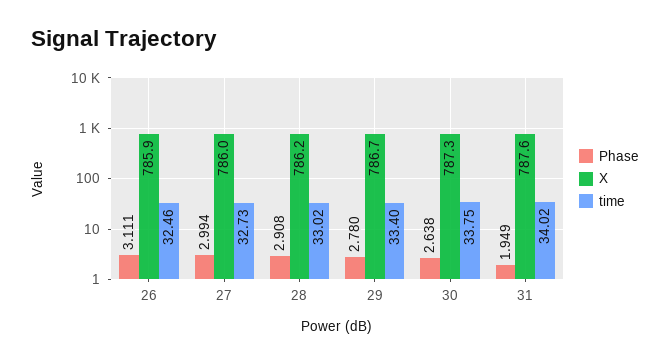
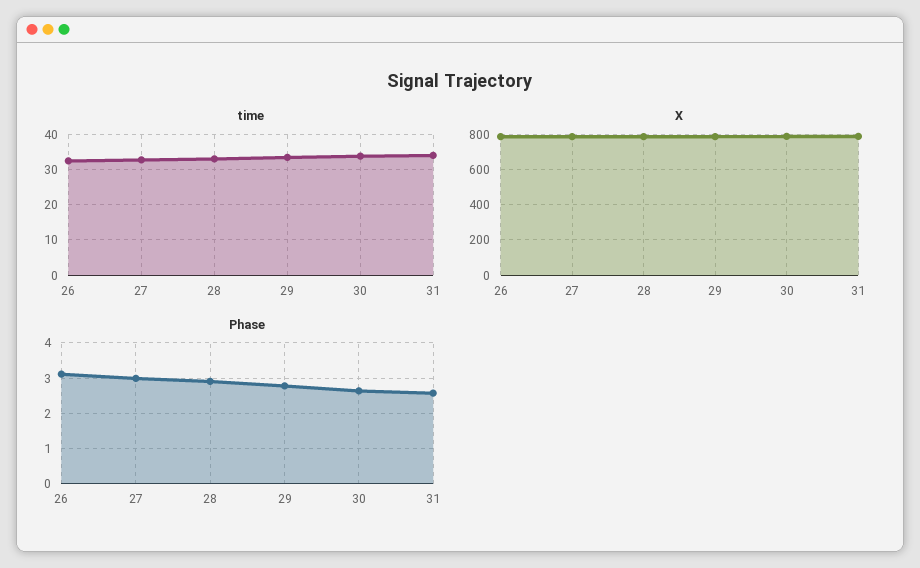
  {
    "Phase": {
      "26": 3.111,
      "27": 2.994,
      "28": 2.908,
      "29": 2.78,
      "30": 2.638,
-     "31": 1.949
+     "31": 2.6
    },
    "X": {
      "26": 785.9,
      "27": 786,
      "28": 786.2,
      "29": 786.7,
      "30": 787.3,
      "31": 787.6
    },
    "time": {
      "26": 32.46,
      "27": 32.73,
      "28": 33.02,
      "29": 33.4,
      "30": 33.75,
      "31": 34.02
    }
  }

